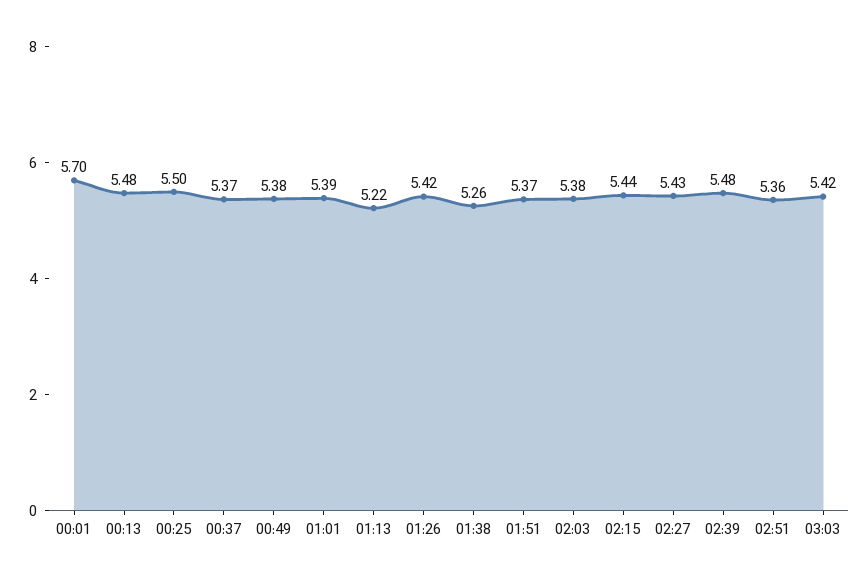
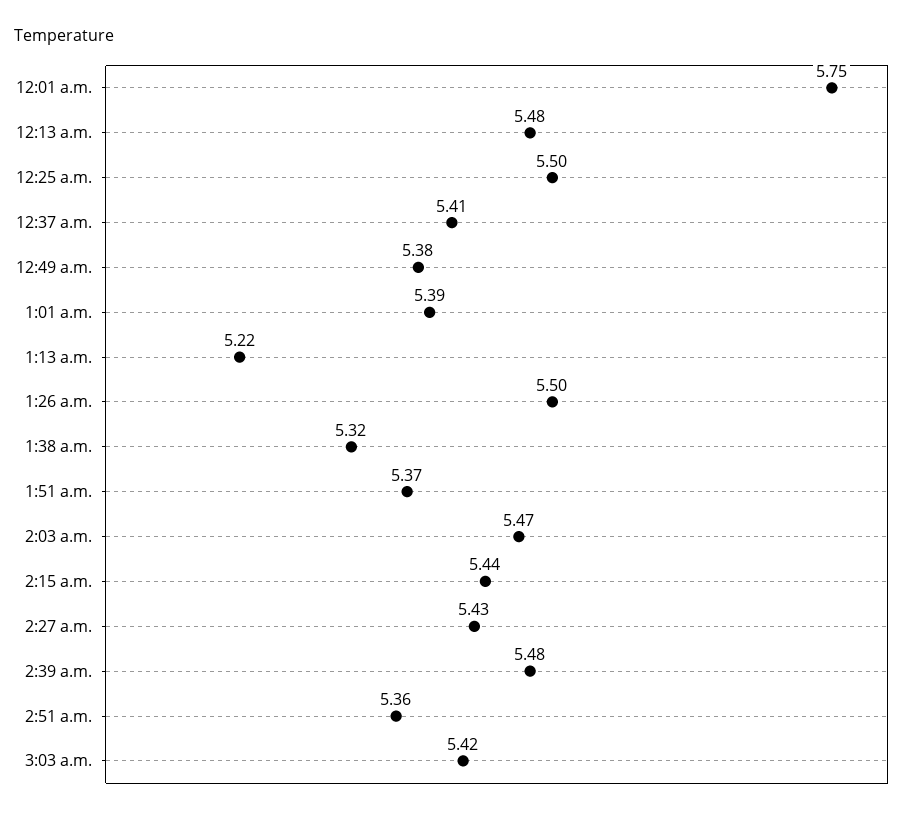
  {
-   "00:01": 5.7,
+   "00:01": 5.75,
    "00:13": 5.48,
    "00:25": 5.5,
-   "00:37": 5.37,
+   "00:37": 5.41,
    "00:49": 5.38,
    "01:01": 5.39,
    "01:13": 5.22,
-   "01:26": 5.42,
+   "01:26": 5.5,
-   "01:38": 5.26,
+   "01:38": 5.32,
    "01:51": 5.37,
-   "02:03": 5.38,
+   "02:03": 5.47,
    "02:15": 5.44,
    "02:27": 5.43,
    "02:39": 5.48,
    "02:51": 5.36,
    "03:03": 5.42
  }

